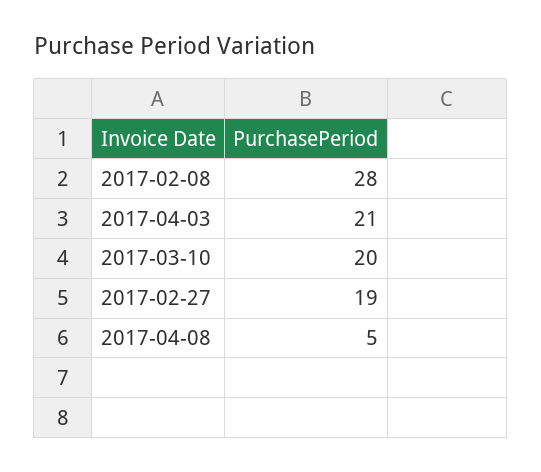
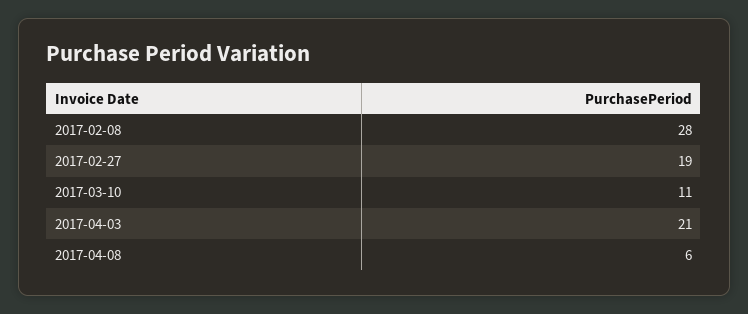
  {
    "2017-02-08": 28,
    "2017-04-03": 21,
-   "2017-03-10": 20,
+   "2017-03-10": 11,
    "2017-02-27": 19,
-   "2017-04-08": 5
+   "2017-04-08": 6
  }

